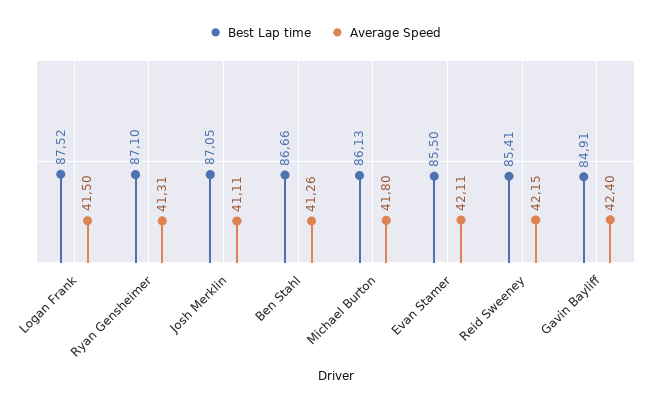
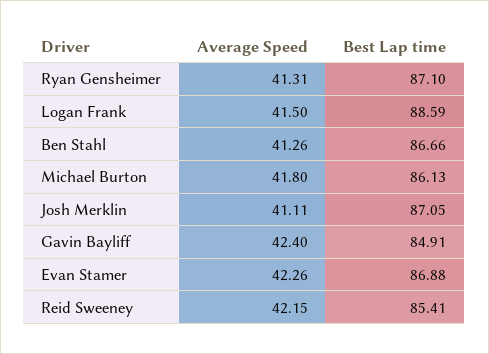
  {
    "Best Lap time": {
-     "Logan Frank": 87.52,
+     "Logan Frank": 88.59,
      "Ryan Gensheimer": 87.1,
      "Josh Merklin": 87.05,
      "Ben Stahl": 86.66,
      "Michael Burton": 86.13,
-     "Evan Stamer": 85.5,
+     "Evan Stamer": 86.88,
      "Reid Sweeney": 85.41,
      "Gavin Bayliff": 84.91
    },
    "Average Speed": {
      "Logan Frank": 41.5,
      "Ryan Gensheimer": 41.31,
      "Josh Merklin": 41.11,
      "Ben Stahl": 41.26,
      "Michael Burton": 41.8,
-     "Evan Stamer": 42.11,
+     "Evan Stamer": 42.26,
      "Reid Sweeney": 42.15,
      "Gavin Bayliff": 42.4
    }
  }

